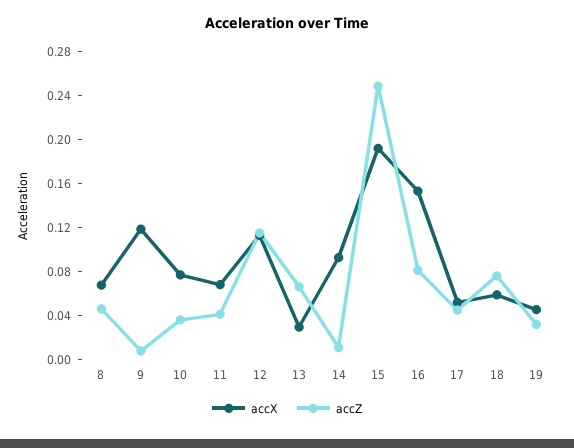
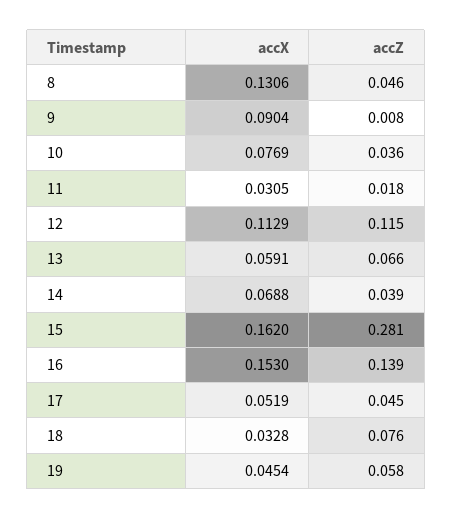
  {
    "accX": {
-     "8": 0.07,
+     "8": 0.1306,
-     "9": 0.12,
+     "9": 0.0904,
      "10": 0.0769,
-     "11": 0.07,
+     "11": 0.0305,
      "12": 0.1129,
-     "13": 0.03,
+     "13": 0.0591,
-     "14": 0.09,
+     "14": 0.0688,
-     "15": 0.19,
+     "15": 0.162,
      "16": 0.153,
      "17": 0.0519,
-     "18": 0.06,
+     "18": 0.0328,
      "19": 0.0454
    },
    "accZ": {
      "8": 0.046,
      "9": 0.008,
      "10": 0.036,
-     "11": 0.04,
+     "11": 0.018,
      "12": 0.115,
      "13": 0.066,
-     "14": 0.01,
+     "14": 0.039,
-     "15": 0.25,
+     "15": 0.281,
-     "16": 0.08,
+     "16": 0.139,
      "17": 0.045,
      "18": 0.076,
-     "19": 0.03
+     "19": 0.058
    }
  }

